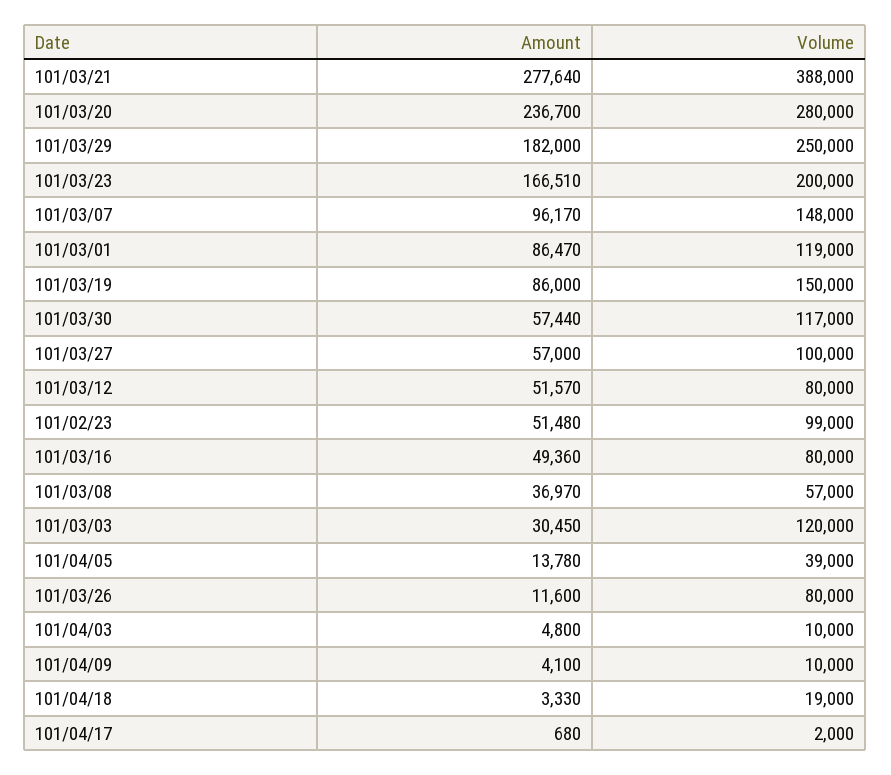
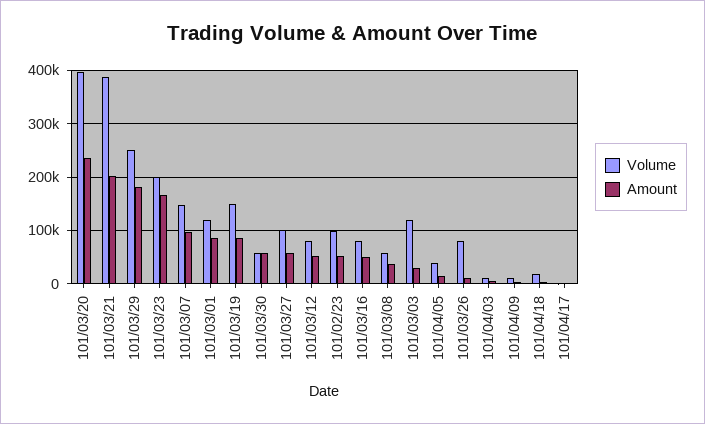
  {
    "Amount": {
-     "101/03/21": 277640,
+     "101/03/21": 200000,
      "101/03/20": 236700,
      "101/03/29": 182000,
      "101/03/23": 166510,
      "101/03/07": 96170,
      "101/03/01": 86470,
      "101/03/19": 86000,
      "101/03/30": 57440,
      "101/03/27": 57000,
      "101/03/12": 51570,
      "101/02/23": 51480,
      "101/03/16": 49360,
      "101/03/08": 36970,
      "101/03/03": 30450,
      "101/04/05": 13780,
      "101/03/26": 11600,
      "101/04/03": 4800,
      "101/04/09": 4100,
      "101/04/18": 3330,
      "101/04/17": 680
    },
    "Volume": {
      "101/03/21": 388000,
-     "101/03/20": 280000,
+     "101/03/20": 400000,
      "101/03/29": 250000,
      "101/03/23": 200000,
      "101/03/07": 148000,
      "101/03/01": 119000,
      "101/03/19": 150000,
-     "101/03/30": 117000,
+     "101/03/30": 60000,
      "101/03/27": 100000,
      "101/03/12": 80000,
      "101/02/23": 99000,
      "101/03/16": 80000,
      "101/03/08": 57000,
      "101/03/03": 120000,
      "101/04/05": 39000,
      "101/03/26": 80000,
      "101/04/03": 10000,
      "101/04/09": 10000,
      "101/04/18": 19000,
      "101/04/17": 2000
    }
  }

